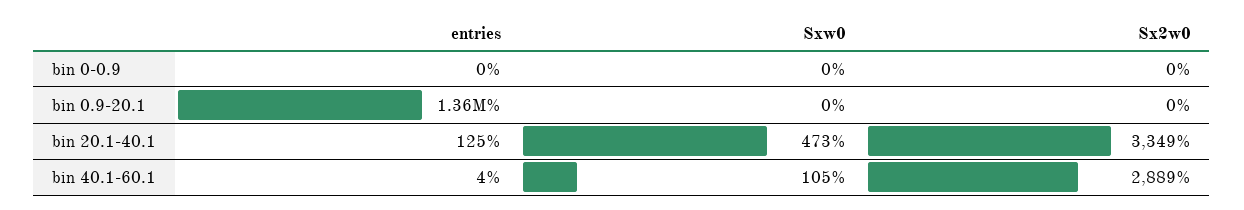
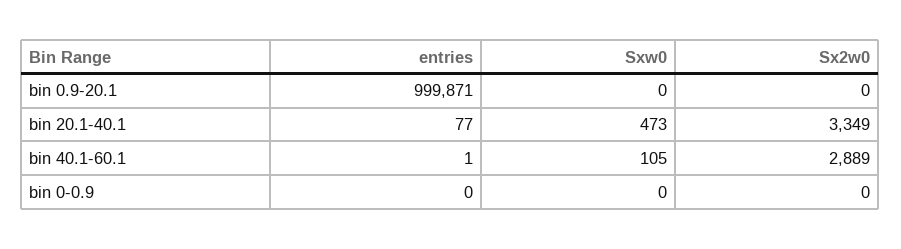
  {
    "entries": {
      "bin 0-0.9": 0,
-     "bin 0.9-20.1": 1360000,
+     "bin 0.9-20.1": 999871,
-     "bin 20.1-40.1": 125,
+     "bin 20.1-40.1": 77,
-     "bin 40.1-60.1": 4
+     "bin 40.1-60.1": 1
    },
    "Sxw0": {
      "bin 0-0.9": 0,
      "bin 0.9-20.1": 0,
      "bin 20.1-40.1": 473,
      "bin 40.1-60.1": 105
    },
    "Sx2w0": {
      "bin 0-0.9": 0,
      "bin 0.9-20.1": 0,
      "bin 20.1-40.1": 3349,
      "bin 40.1-60.1": 2889
    }
  }

